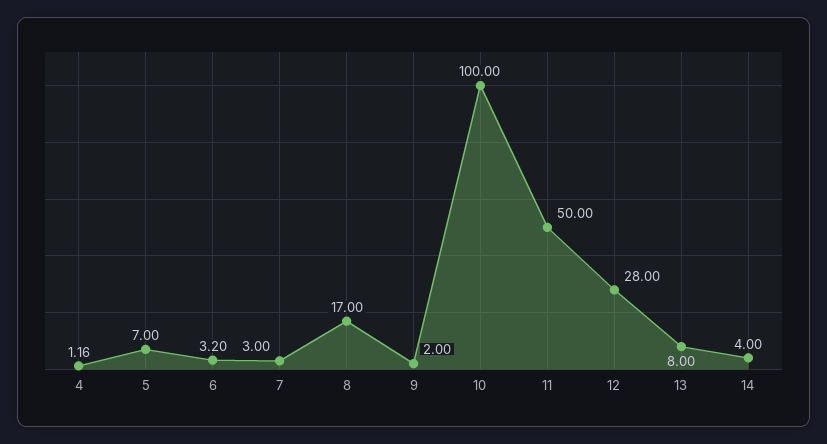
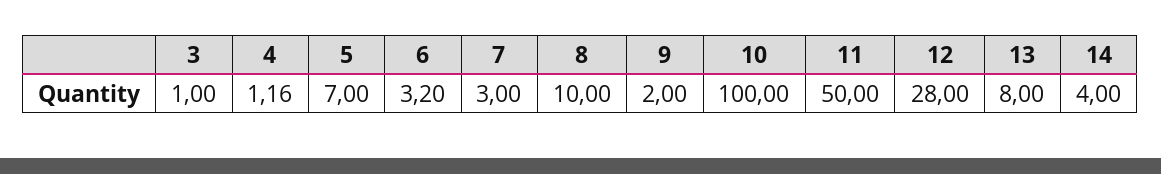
  {
    "4": 1.16,
    "5": 7,
    "6": 3.2,
    "7": 3,
-   "8": 17,
+   "8": 10,
    "9": 2,
    "10": 100,
    "11": 50,
    "12": 28,
    "13": 8,
-   "14": 4
+   "14": 4,
+   "3": 1
  }

